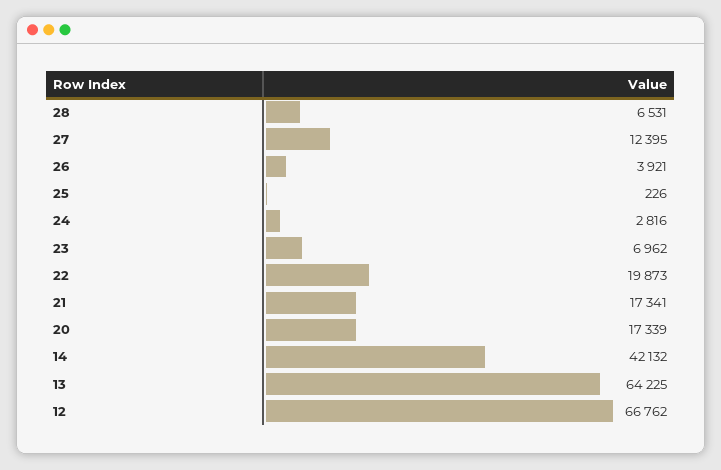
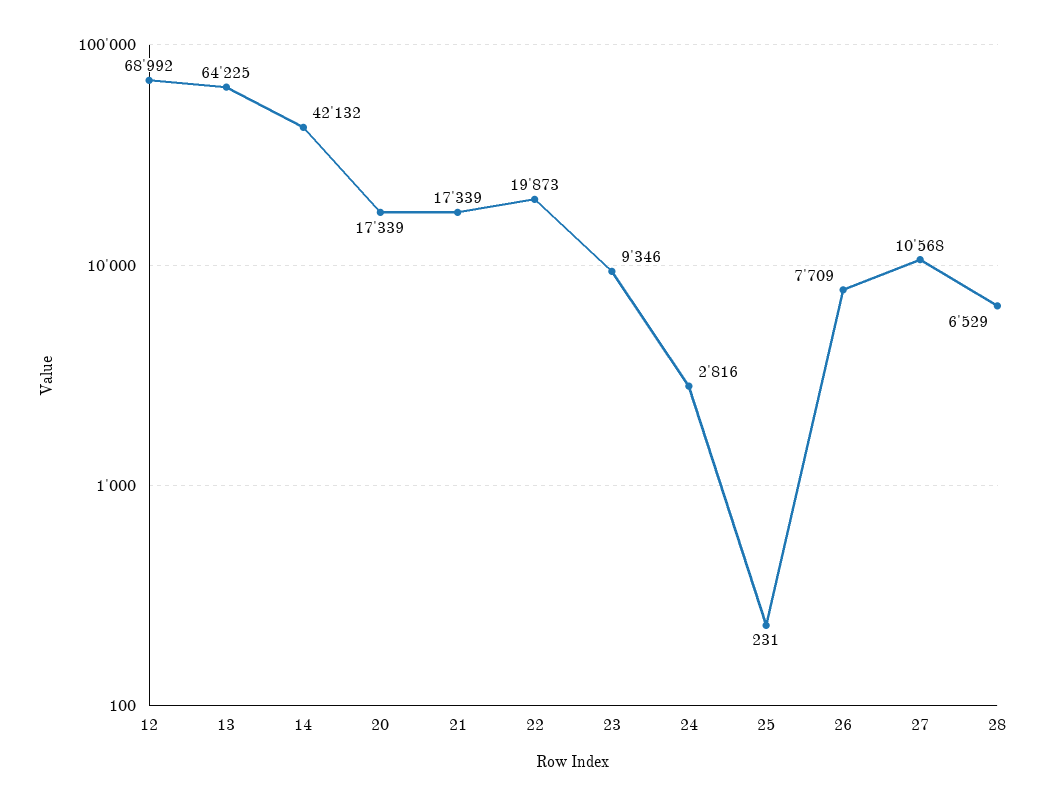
  {
-   "28": 6531,
+   "28": 6529,
-   "27": 12395,
+   "27": 10568,
-   "26": 3921,
+   "26": 7709,
-   "25": 226,
+   "25": 231,
    "24": 2816,
-   "23": 6962,
+   "23": 9346,
    "22": 19873,
-   "21": 17341,
+   "21": 17339,
    "20": 17339,
    "14": 42132,
    "13": 64225,
-   "12": 66762
+   "12": 68992
  }

